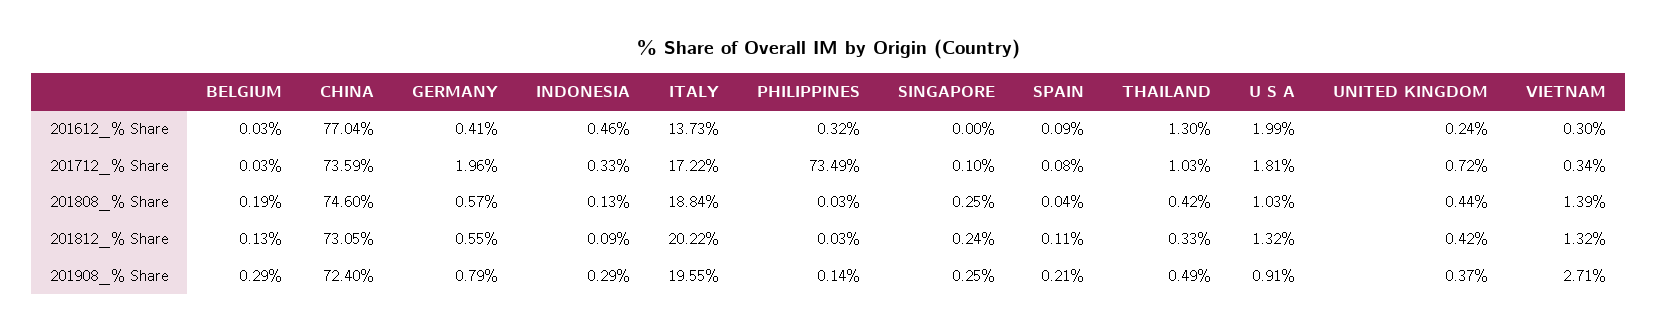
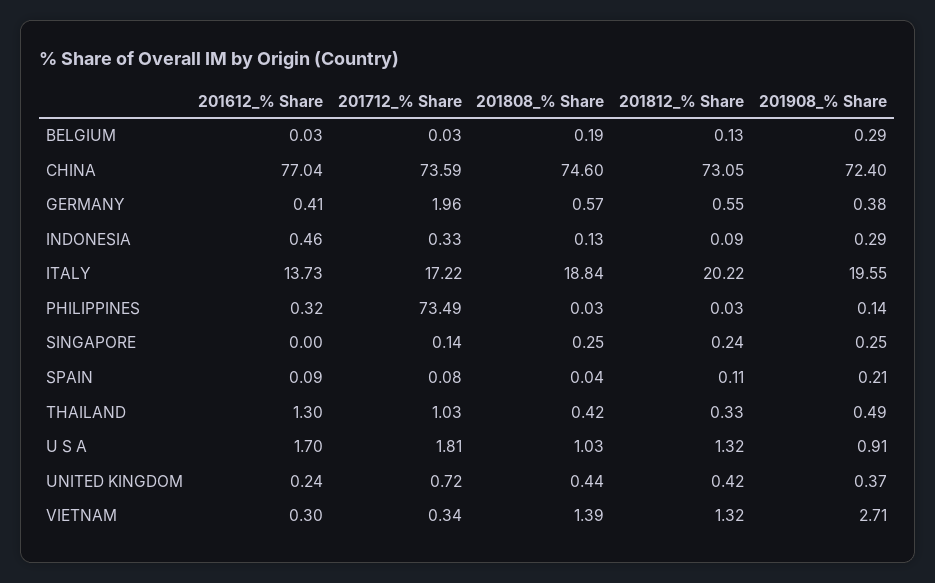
  {
    "BELGIUM": {
      "201612_% Share": 0.03,
      "201712_% Share": 0.03,
      "201808_% Share": 0.19,
      "201812_% Share": 0.13,
      "201908_% Share": 0.29
    },
    "CHINA": {
      "201612_% Share": 77.04,
      "201712_% Share": 73.59,
      "201808_% Share": 74.6,
      "201812_% Share": 73.05,
      "201908_% Share": 72.4
    },
    "GERMANY": {
      "201612_% Share": 0.41,
      "201712_% Share": 1.96,
      "201808_% Share": 0.57,
      "201812_% Share": 0.55,
-     "201908_% Share": 0.79
+     "201908_% Share": 0.38
    },
    "INDONESIA": {
      "201612_% Share": 0.46,
      "201712_% Share": 0.33,
      "201808_% Share": 0.13,
      "201812_% Share": 0.09,
      "201908_% Share": 0.29
    },
    "ITALY": {
      "201612_% Share": 13.73,
      "201712_% Share": 17.22,
      "201808_% Share": 18.84,
      "201812_% Share": 20.22,
      "201908_% Share": 19.55
    },
    "PHILIPPINES": {
      "201612_% Share": 0.32,
      "201712_% Share": 73.49,
      "201808_% Share": 0.03,
      "201812_% Share": 0.03,
      "201908_% Share": 0.14
    },
    "SINGAPORE": {
      "201612_% Share": 0,
-     "201712_% Share": 0.1,
+     "201712_% Share": 0.14,
      "201808_% Share": 0.25,
      "201812_% Share": 0.24,
      "201908_% Share": 0.25
    },
    "SPAIN": {
      "201612_% Share": 0.09,
      "201712_% Share": 0.08,
      "201808_% Share": 0.04,
      "201812_% Share": 0.11,
      "201908_% Share": 0.21
    },
    "THAILAND": {
      "201612_% Share": 1.3,
      "201712_% Share": 1.03,
      "201808_% Share": 0.42,
      "201812_% Share": 0.33,
      "201908_% Share": 0.49
    },
    "U S A": {
-     "201612_% Share": 1.99,
+     "201612_% Share": 1.7,
      "201712_% Share": 1.81,
      "201808_% Share": 1.03,
      "201812_% Share": 1.32,
      "201908_% Share": 0.91
    },
    "UNITED KINGDOM": {
      "201612_% Share": 0.24,
      "201712_% Share": 0.72,
      "201808_% Share": 0.44,
      "201812_% Share": 0.42,
      "201908_% Share": 0.37
    },
    "VIETNAM": {
      "201612_% Share": 0.3,
      "201712_% Share": 0.34,
      "201808_% Share": 1.39,
      "201812_% Share": 1.32,
      "201908_% Share": 2.71
    }
  }

